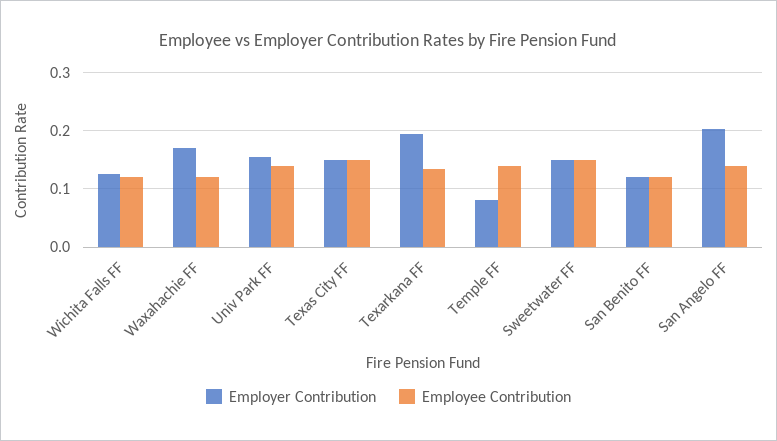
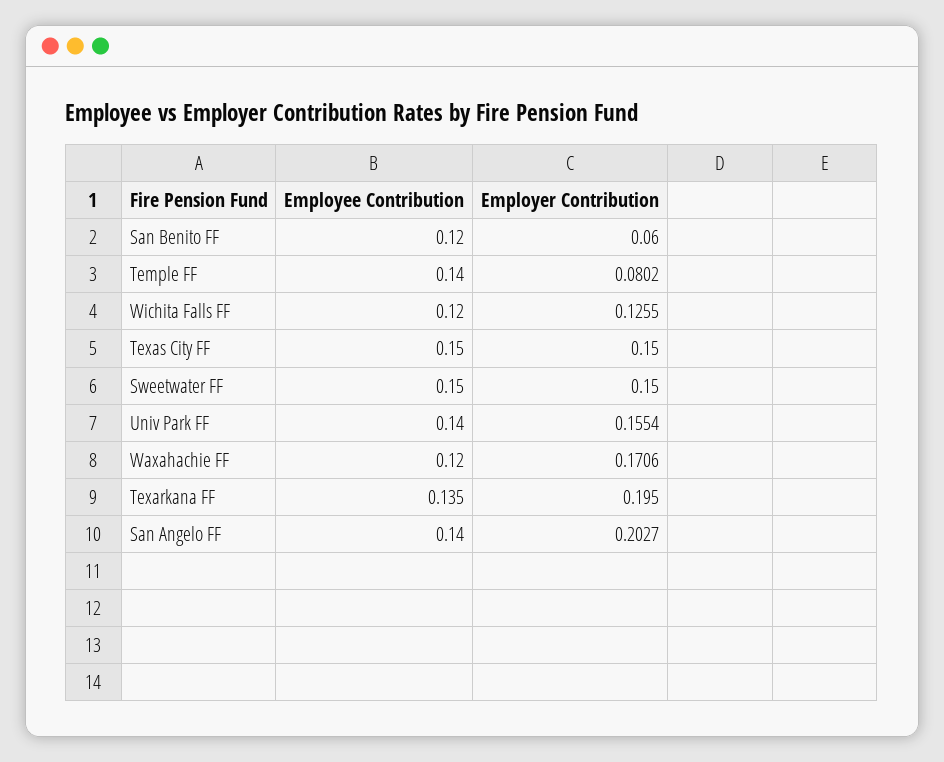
  {
    "Employer Contribution": {
      "Wichita Falls FF": 0.1255,
      "Waxahachie FF": 0.1706,
      "Univ Park FF": 0.1554,
      "Texas City FF": 0.15,
      "Texarkana FF": 0.195,
      "Temple FF": 0.0802,
      "Sweetwater FF": 0.15,
-     "San Benito FF": 0.12,
+     "San Benito FF": 0.06,
      "San Angelo FF": 0.2027
    },
    "Employee Contribution": {
      "Wichita Falls FF": 0.12,
      "Waxahachie FF": 0.12,
      "Univ Park FF": 0.14,
      "Texas City FF": 0.15,
      "Texarkana FF": 0.135,
      "Temple FF": 0.14,
      "Sweetwater FF": 0.15,
      "San Benito FF": 0.12,
      "San Angelo FF": 0.14
    }
  }

